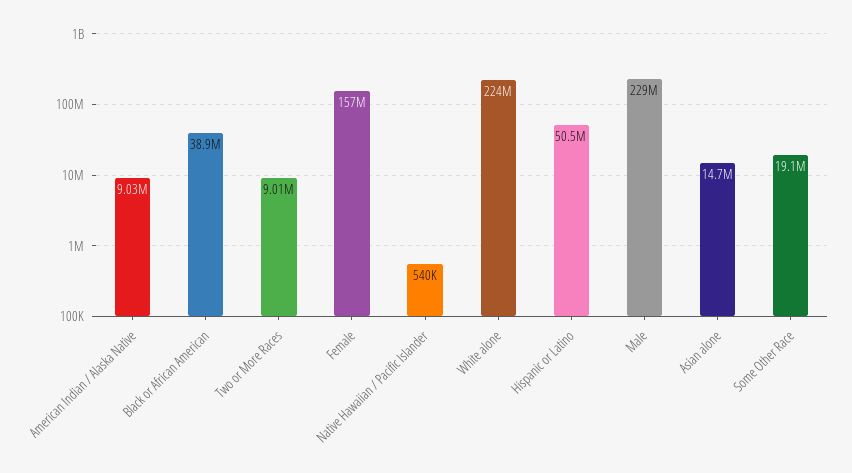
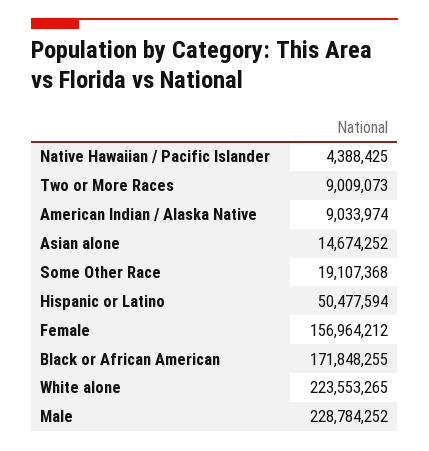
  {
    "American Indian / Alaska Native": 9033974,
-   "Black or African American": 38900000,
+   "Black or African American": 171848255,
    "Two or More Races": 9009073,
    "Female": 156964212,
-   "Native Hawaiian / Pacific Islander": 540000,
+   "Native Hawaiian / Pacific Islander": 4388425,
    "White alone": 223553265,
    "Hispanic or Latino": 50477594,
    "Male": 228784252,
    "Asian alone": 14674252,
    "Some Other Race": 19107368
  }

